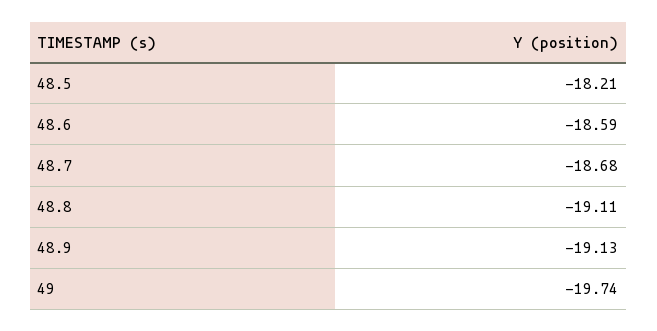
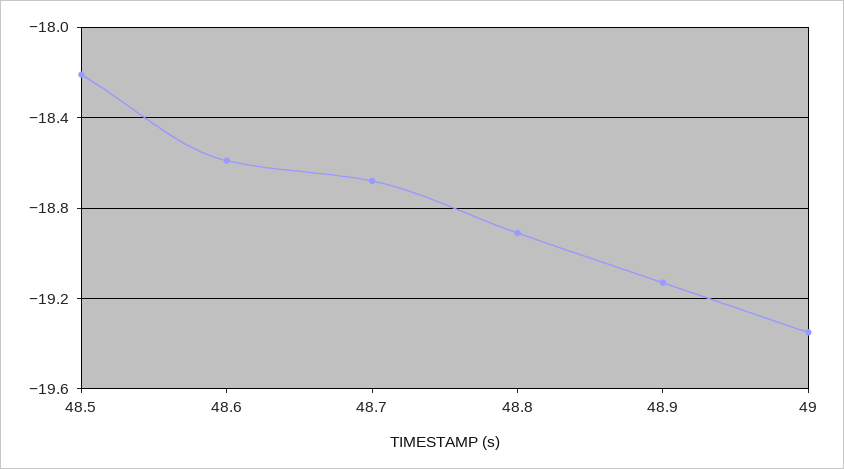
  {
    "48.5": -18.21,
    "48.6": -18.59,
    "48.7": -18.68,
-   "48.8": -19.11,
+   "48.8": -18.9,
    "48.9": -19.13,
-   "49": -19.74
+   "49": -19.35
  }

